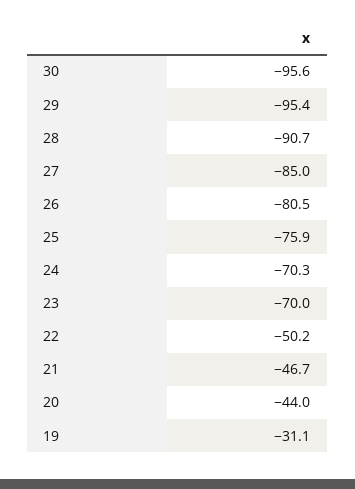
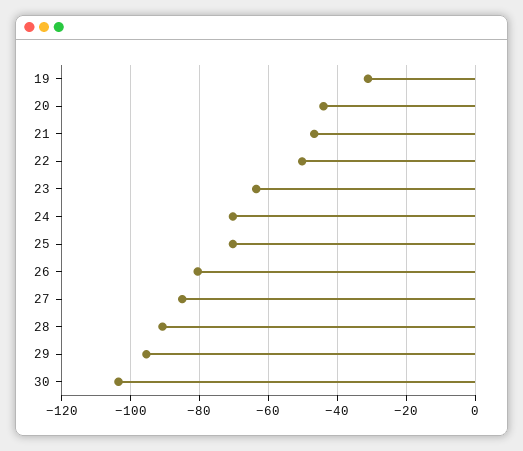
  {
-   "30": -95.6,
+   "30": -104,
    "29": -95.4,
    "28": -90.7,
    "27": -85,
    "26": -80.5,
-   "25": -75.9,
+   "25": -70,
    "24": -70.3,
-   "23": -70,
+   "23": -64,
    "22": -50.2,
    "21": -46.7,
    "20": -44,
    "19": -31.1
  }

